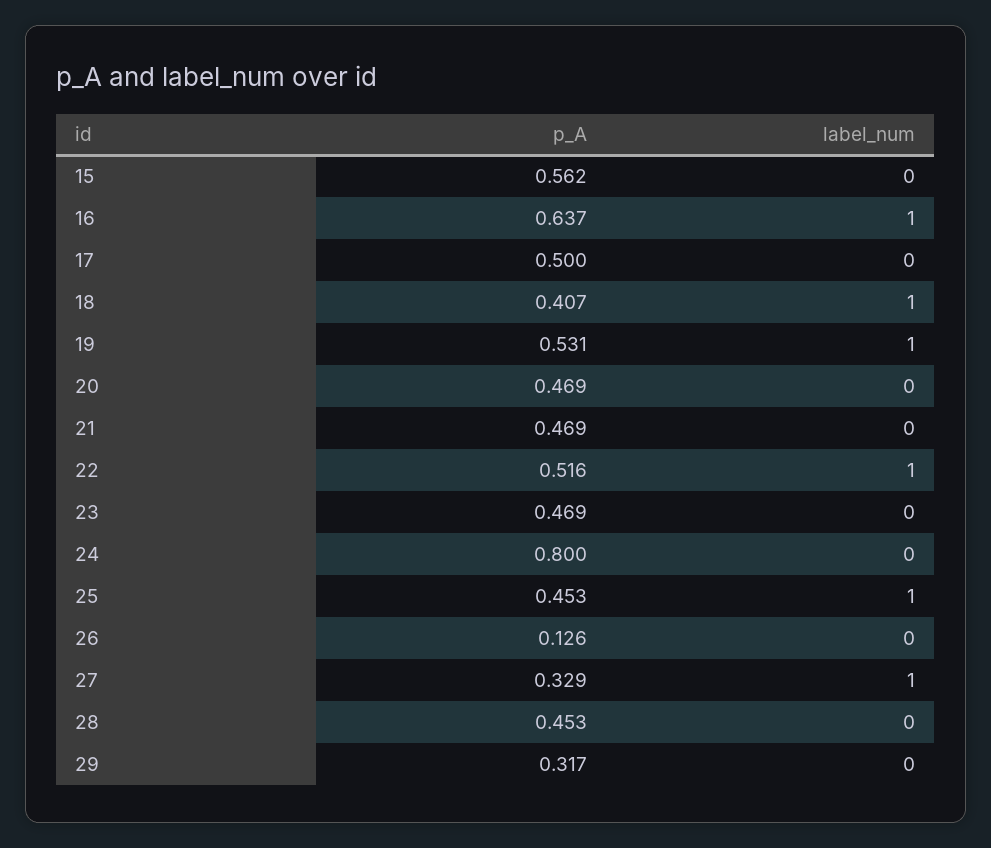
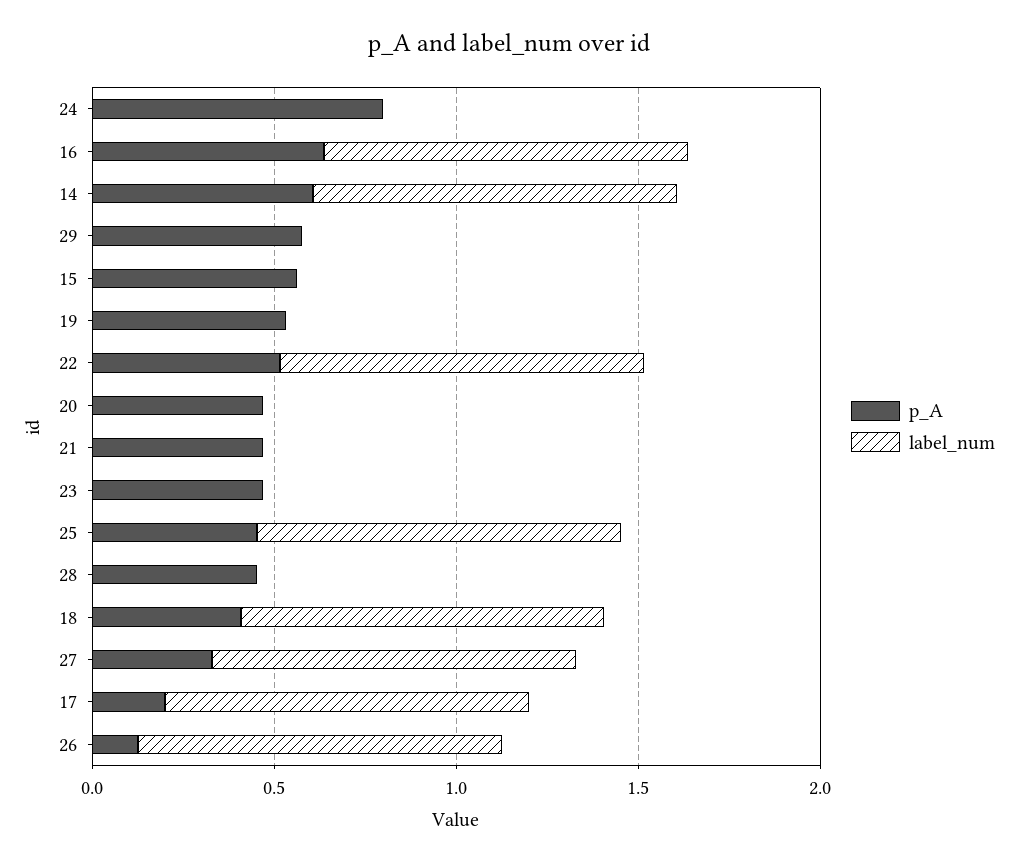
  {
    "p_A": {
      "15": 0.562,
      "16": 0.637,
-     "17": 0.5,
+     "17": 0.2,
      "18": 0.407,
      "19": 0.531,
      "20": 0.469,
      "21": 0.469,
      "22": 0.516,
      "23": 0.469,
      "24": 0.8,
      "25": 0.453,
      "26": 0.126,
      "27": 0.329,
      "28": 0.453,
-     "29": 0.317
+     "29": 0.6,
+     "14": 0.6
    },
    "label_num": {
      "15": 0,
      "16": 1,
-     "17": 0,
+     "17": 1,
      "18": 1,
-     "19": 1,
+     "19": 0,
      "20": 0,
      "21": 0,
      "22": 1,
      "23": 0,
      "24": 0,
      "25": 1,
-     "26": 0,
+     "26": 1,
      "27": 1,
      "28": 0,
-     "29": 0
+     "29": 0,
+     "14": 1
    }
  }

